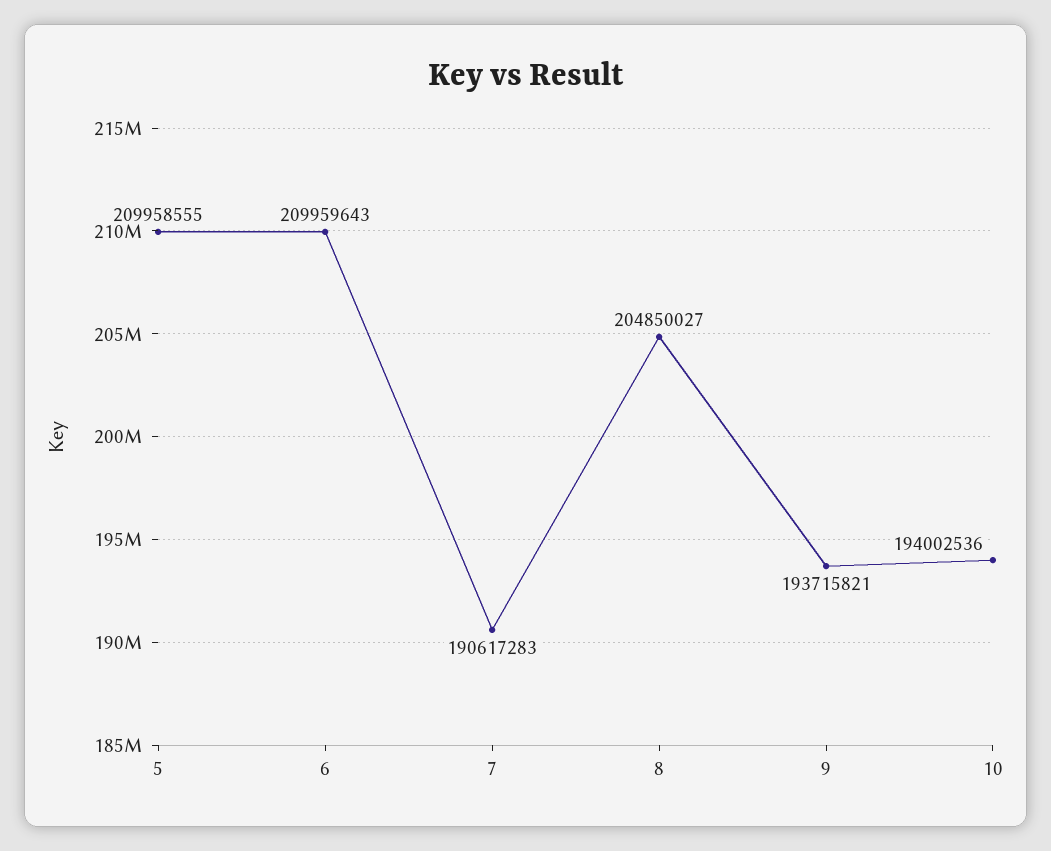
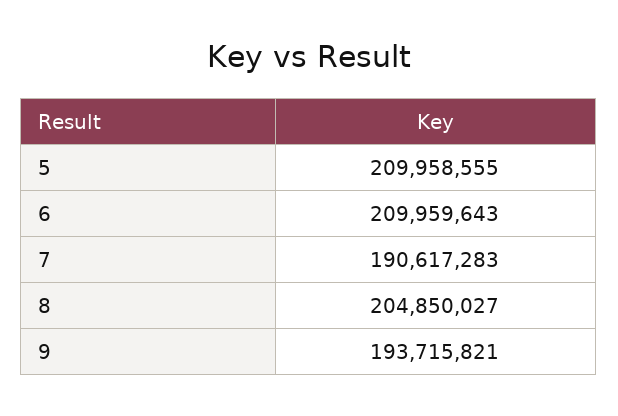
  {
    "5": 209958555,
    "6": 209959643,
    "7": 190617283,
    "8": 204850027,
-   "9": 193715821,
+   "9": 193715821
-   "10": 194002536
  }

